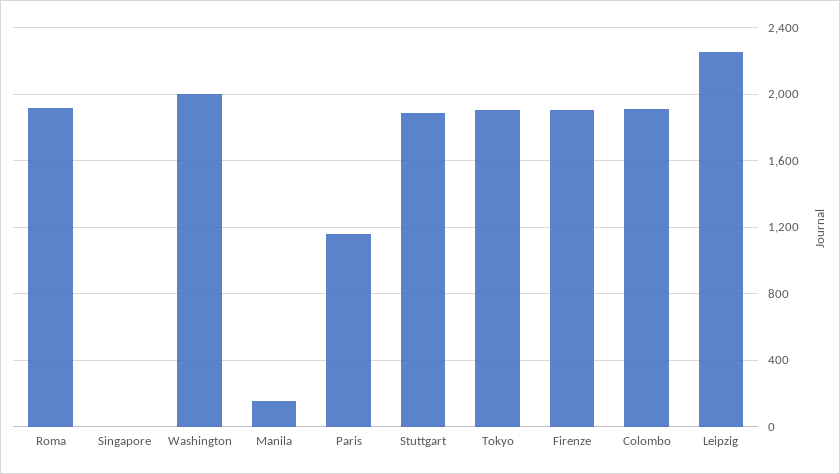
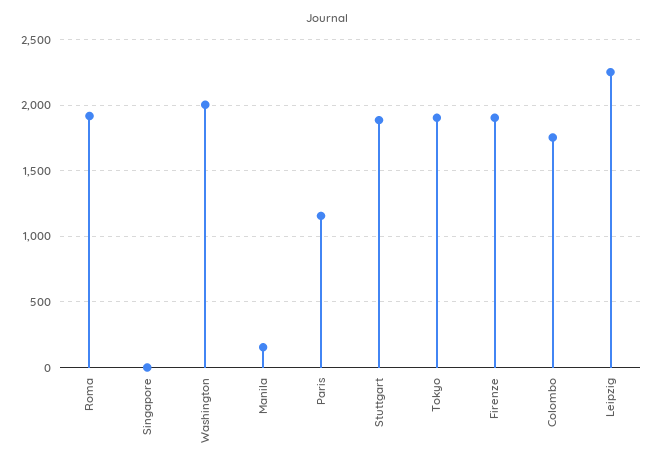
  {
    "Roma": 1900,
    "Singapore": 0,
    "Washington": 2000,
    "Manila": 150,
    "Paris": 1150,
    "Stuttgart": 1900,
    "Tokyo": 1900,
    "Firenze": 1900,
-   "Colombo": 1900,
+   "Colombo": 1750,
    "Leipzig": 2250
  }

